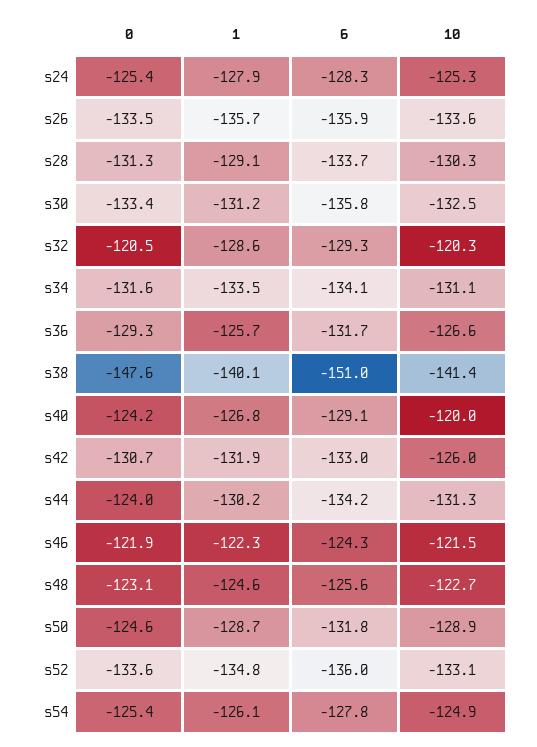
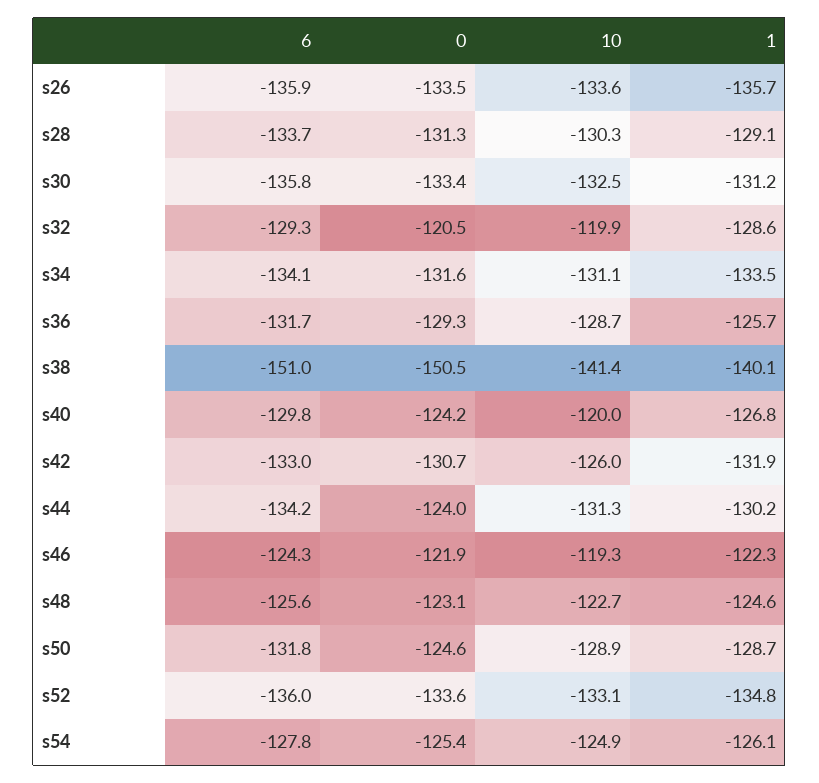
  {
    "0": {
-     "s24": -125.4,
      "s26": -133.5,
      "s28": -131.3,
      "s30": -133.4,
      "s32": -120.5,
      "s34": -131.6,
      "s36": -129.3,
-     "s38": -147.6,
+     "s38": -150.5,
      "s40": -124.2,
      "s42": -130.7,
      "s44": -124,
      "s46": -121.9,
      "s48": -123.1,
      "s50": -124.6,
      "s52": -133.6,
      "s54": -125.4
    },
    "1": {
-     "s24": -127.9,
      "s26": -135.7,
      "s28": -129.1,
      "s30": -131.2,
      "s32": -128.6,
      "s34": -133.5,
      "s36": -125.7,
      "s38": -140.1,
      "s40": -126.8,
      "s42": -131.9,
      "s44": -130.2,
      "s46": -122.3,
      "s48": -124.6,
      "s50": -128.7,
      "s52": -134.8,
      "s54": -126.1
    },
    "6": {
-     "s24": -128.3,
      "s26": -135.9,
      "s28": -133.7,
      "s30": -135.8,
      "s32": -129.3,
      "s34": -134.1,
      "s36": -131.7,
      "s38": -151,
-     "s40": -129.1,
+     "s40": -129.8,
      "s42": -133,
      "s44": -134.2,
      "s46": -124.3,
      "s48": -125.6,
      "s50": -131.8,
      "s52": -136,
      "s54": -127.8
    },
    "10": {
-     "s24": -125.3,
      "s26": -133.6,
      "s28": -130.3,
      "s30": -132.5,
-     "s32": -120.3,
+     "s32": -119.9,
      "s34": -131.1,
-     "s36": -126.6,
+     "s36": -128.7,
      "s38": -141.4,
      "s40": -120,
      "s42": -126,
      "s44": -131.3,
-     "s46": -121.5,
+     "s46": -119.3,
      "s48": -122.7,
      "s50": -128.9,
      "s52": -133.1,
      "s54": -124.9
    }
  }

